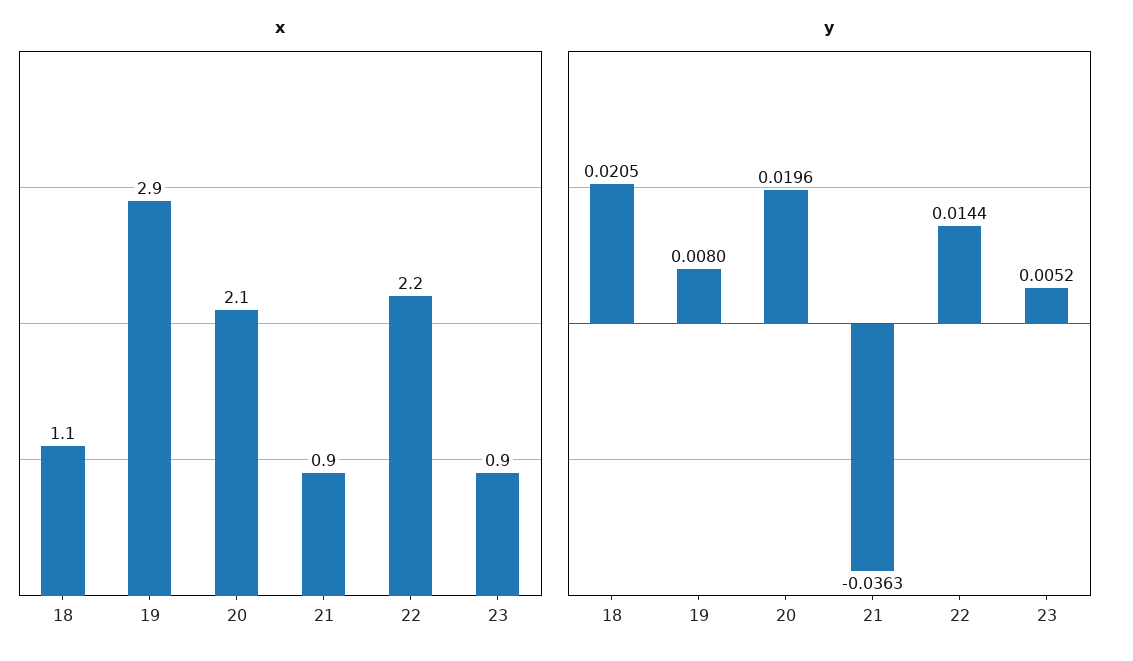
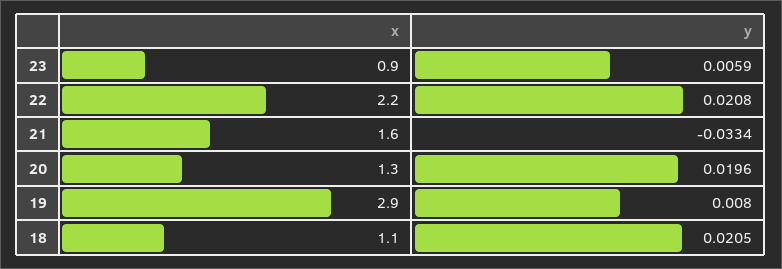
  {
    "x": {
      "18": 1.1,
      "19": 2.9,
-     "20": 2.1,
+     "20": 1.3,
-     "21": 0.9,
+     "21": 1.6,
      "22": 2.2,
      "23": 0.9
    },
    "y": {
      "18": 0.0205,
      "19": 0.008,
      "20": 0.0196,
-     "21": -0.0363,
+     "21": -0.0334,
-     "22": 0.0144,
+     "22": 0.0208,
-     "23": 0.0052
+     "23": 0.0059
    }
  }

